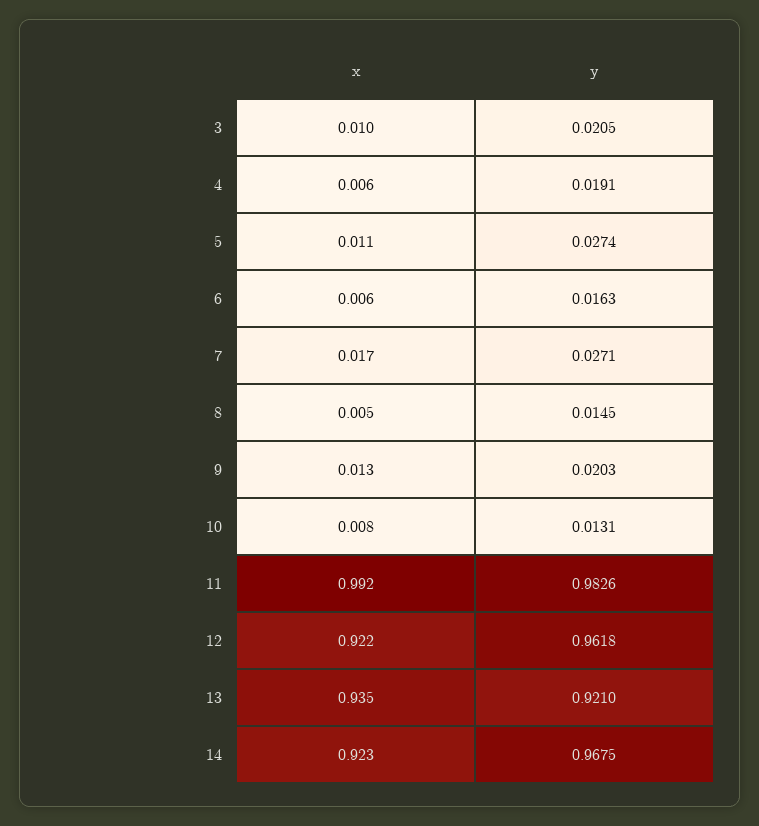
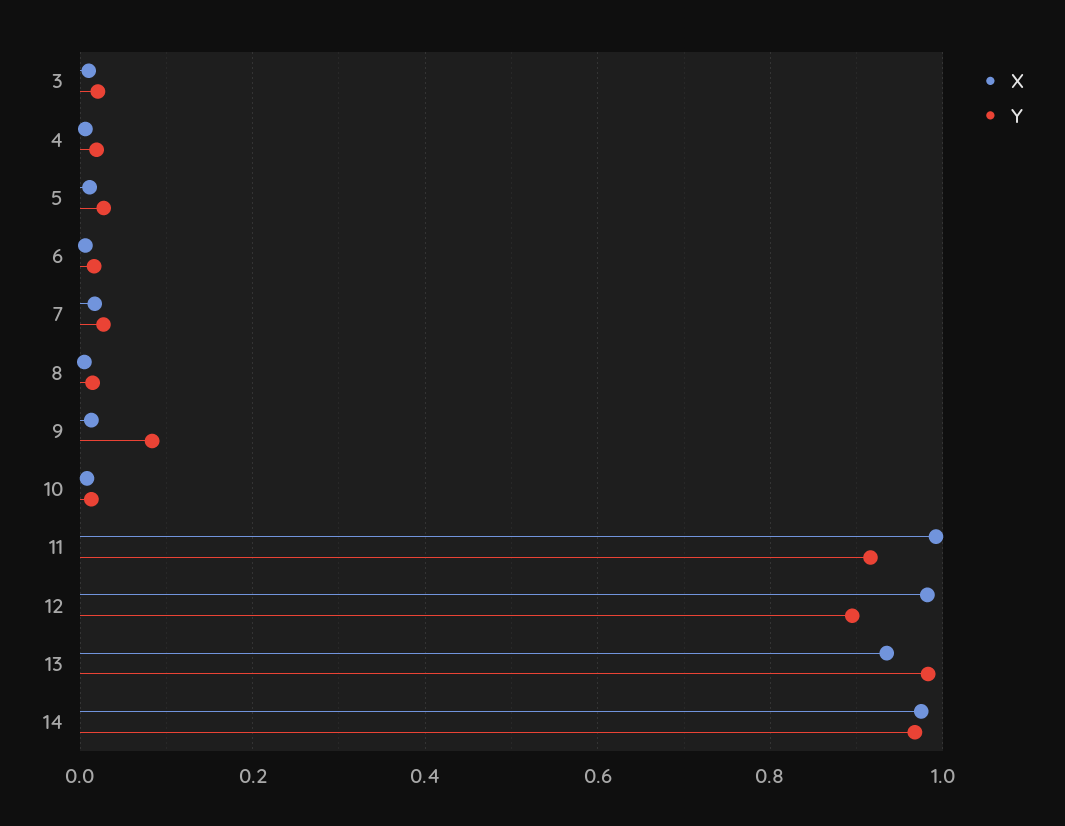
  {
    "x": {
      "3": 0.01,
      "4": 0.006,
      "5": 0.011,
      "6": 0.006,
      "7": 0.017,
      "8": 0.005,
      "9": 0.013,
      "10": 0.008,
      "11": 0.992,
-     "12": 0.922,
+     "12": 0.98,
      "13": 0.935,
-     "14": 0.923
+     "14": 0.98
    },
    "y": {
      "3": 0.0205,
      "4": 0.0191,
      "5": 0.0274,
      "6": 0.0163,
      "7": 0.0271,
      "8": 0.0145,
-     "9": 0.0203,
+     "9": 0.08,
      "10": 0.0131,
-     "11": 0.9826,
+     "11": 0.92,
-     "12": 0.9618,
+     "12": 0.9,
-     "13": 0.921,
+     "13": 0.98,
      "14": 0.9675
    }
  }

